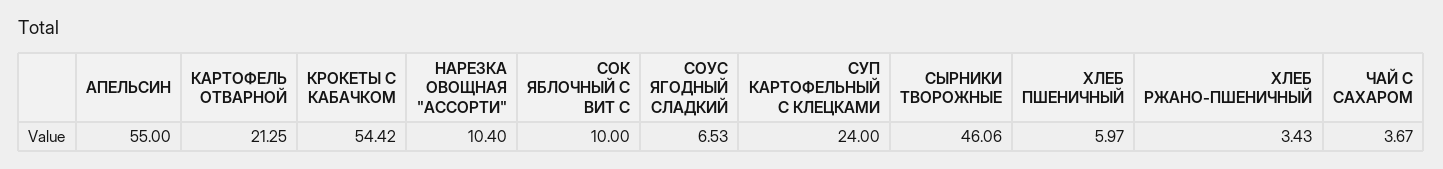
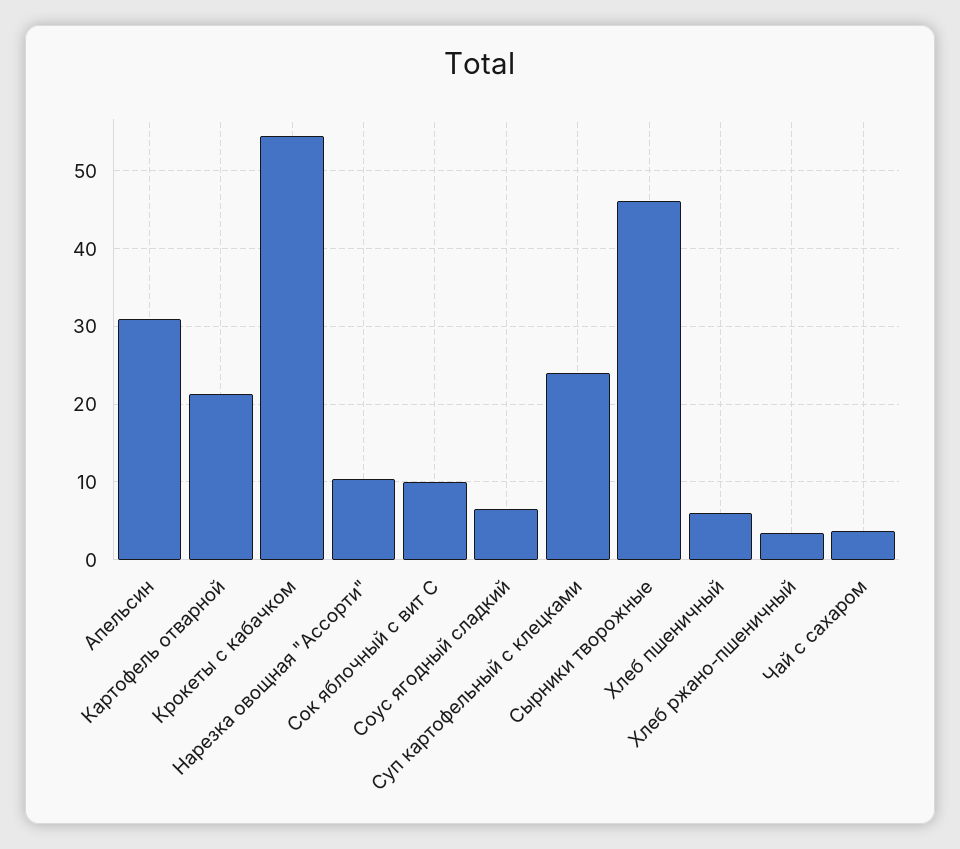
  {
-   "АПЕЛЬСИН": 55,
+   "АПЕЛЬСИН": 31,
    "КАРТОФЕЛЬ ОТВАРНОЙ": 21.25,
    "КРОКЕТЫ С КАБАЧКОМ": 54.42,
    "НАРЕЗКА ОВОЩНАЯ \"АССОРТИ\"": 10.4,
    "СОК ЯБЛОЧНЫЙ С ВИТ С": 10,
    "СОУС ЯГОДНЫЙ СЛАДКИЙ": 6.53,
    "СУП КАРТОФЕЛЬНЫЙ С КЛЕЦКАМИ": 24,
    "СЫРНИКИ ТВОРОЖНЫЕ": 46.06,
    "ХЛЕБ ПШЕНИЧНЫЙ": 5.97,
    "ХЛЕБ РЖАНО-ПШЕНИЧНЫЙ": 3.43,
    "ЧАЙ С САХАРОМ": 3.67
  }

